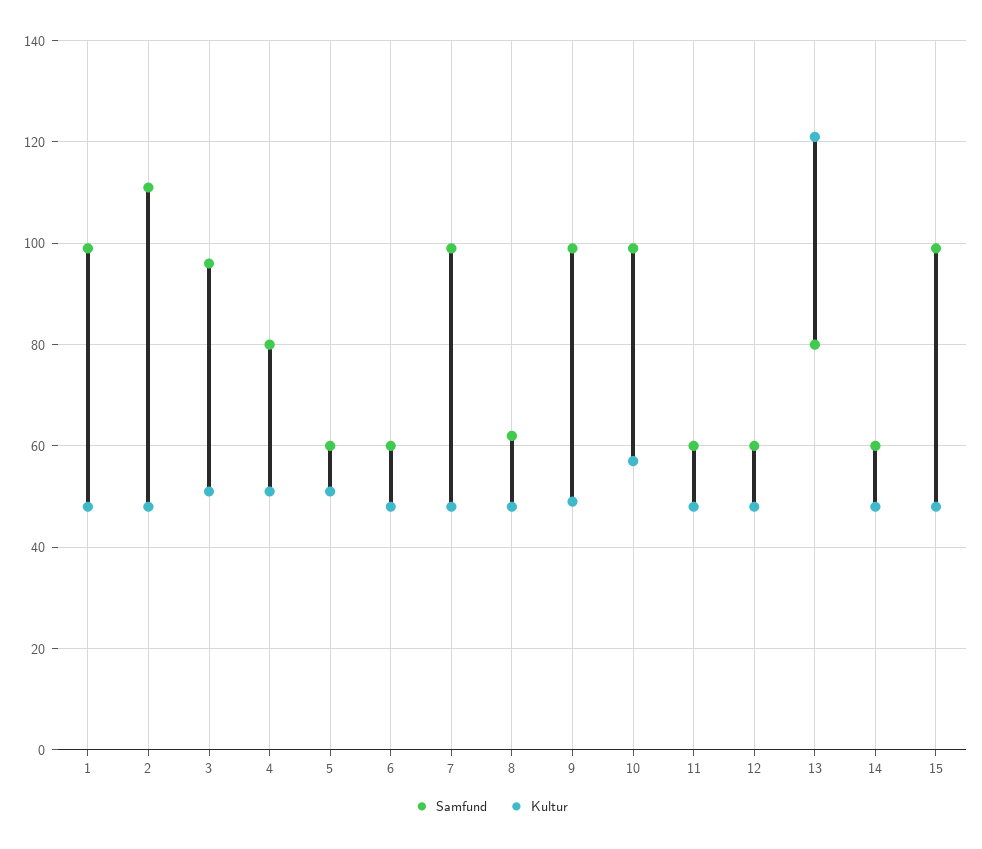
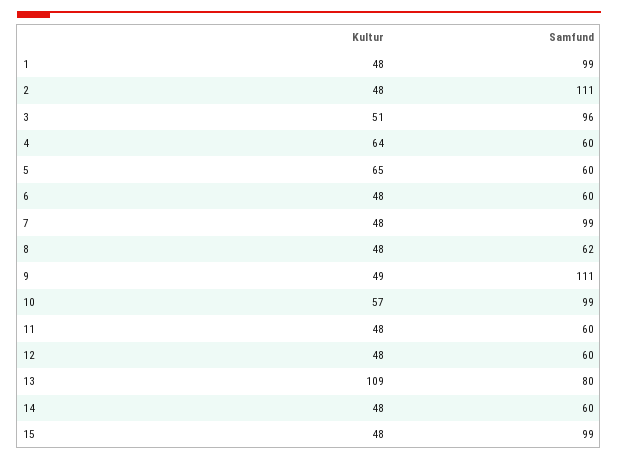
  {
    "Samfund": {
      "1": 99,
      "2": 111,
      "3": 96,
-     "4": 80,
+     "4": 60,
      "5": 60,
      "6": 60,
      "7": 99,
      "8": 62,
-     "9": 100,
+     "9": 111,
      "10": 99,
      "11": 60,
      "12": 60,
      "13": 80,
      "14": 60,
      "15": 99
    },
    "Kultur": {
      "1": 48,
      "2": 48,
      "3": 51,
-     "4": 50,
+     "4": 64,
-     "5": 50,
+     "5": 65,
      "6": 48,
      "7": 48,
      "8": 48,
      "9": 49,
      "10": 57,
      "11": 48,
      "12": 48,
-     "13": 120,
+     "13": 109,
      "14": 48,
      "15": 48
    }
  }

